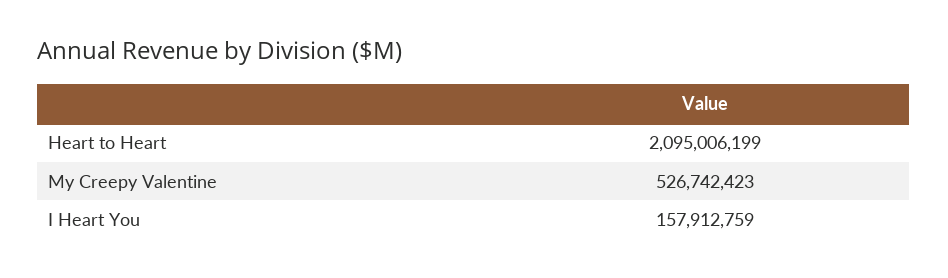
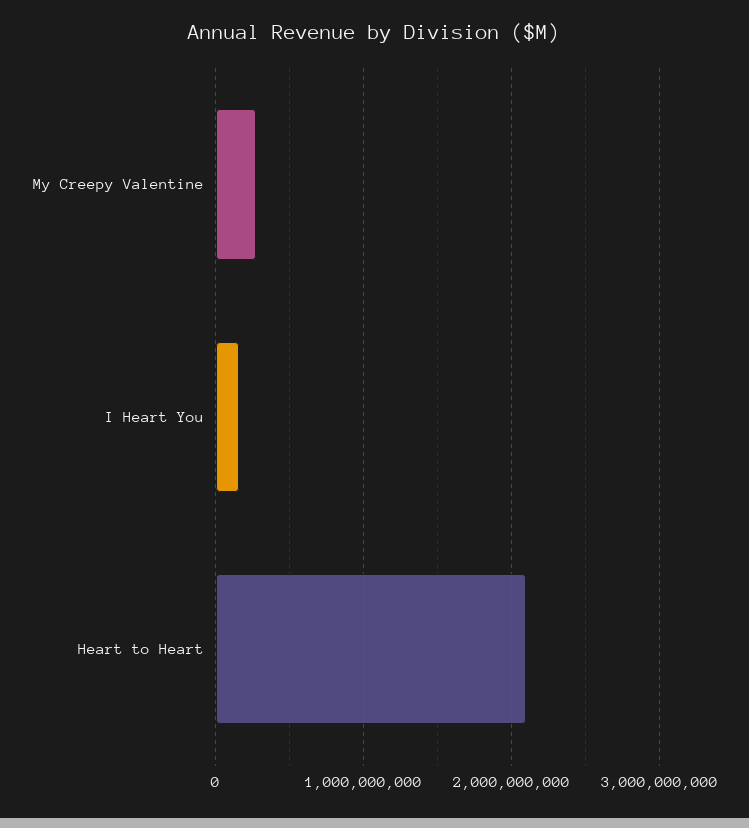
  {
    "Heart to Heart": 2095006199,
-   "My Creepy Valentine": 526742423,
+   "My Creepy Valentine": 300000000,
    "I Heart You": 157912759
  }

